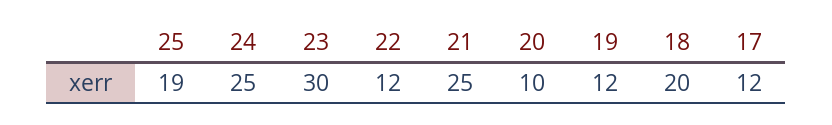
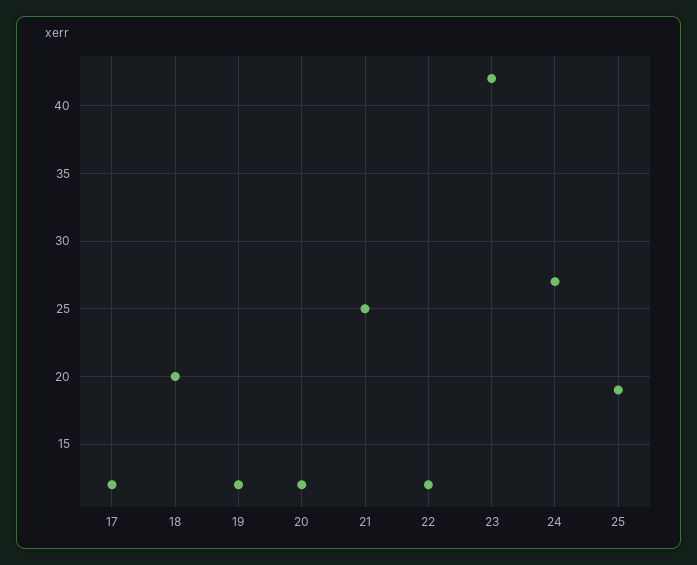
  {
    "25": 19,
-   "24": 25,
+   "24": 27,
-   "23": 30,
+   "23": 42,
    "22": 12,
    "21": 25,
-   "20": 10,
+   "20": 12,
    "19": 12,
    "18": 20,
    "17": 12
  }

